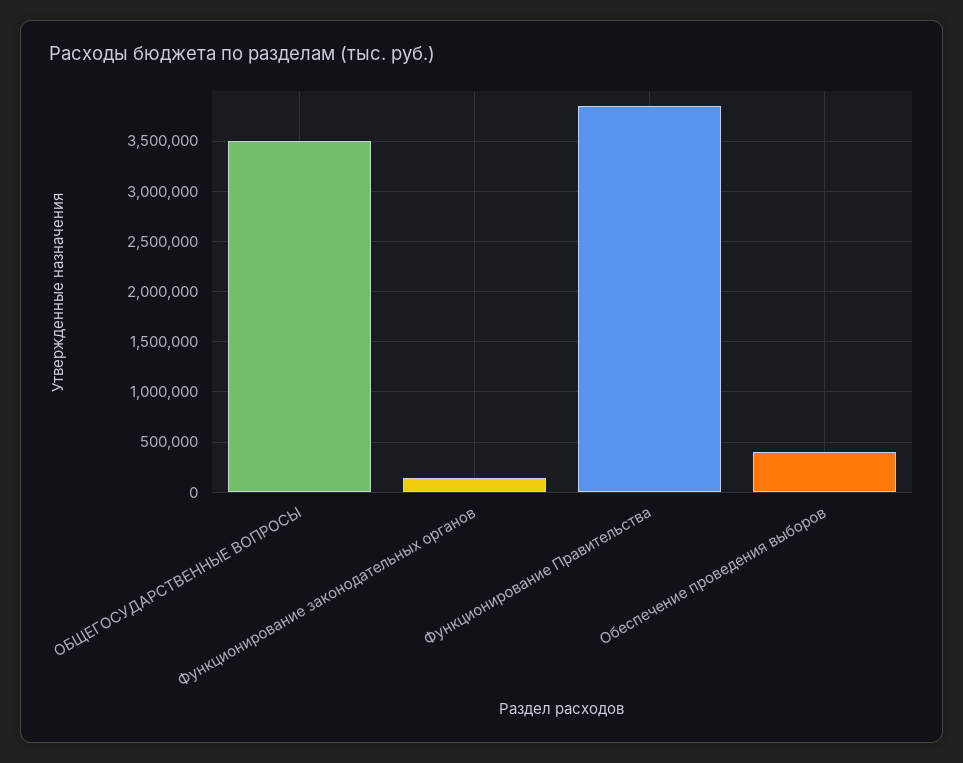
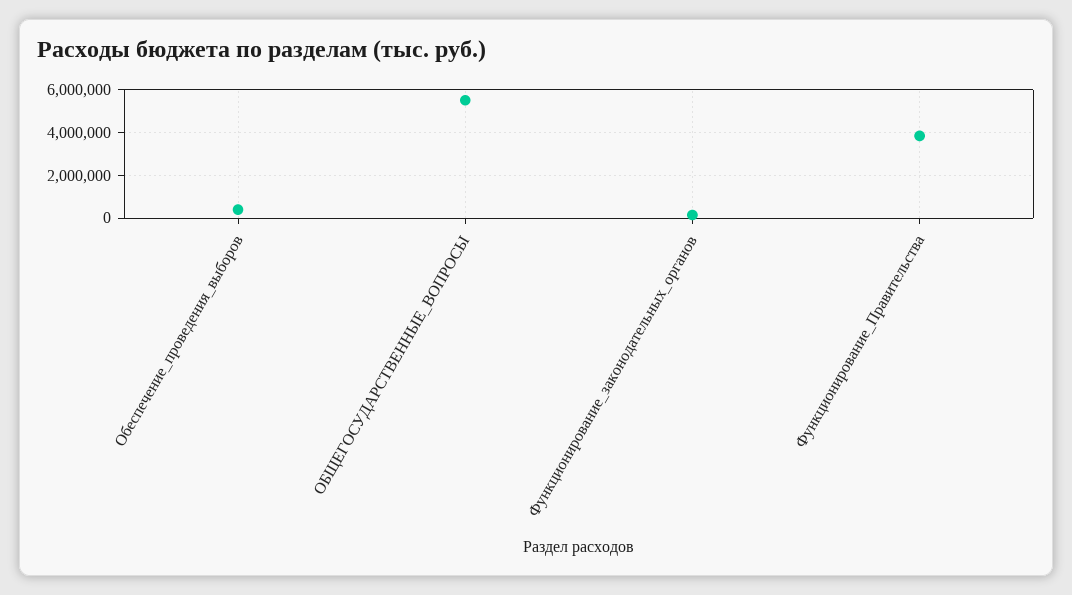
  {
-   "ОБЩЕГОСУДАРСТВЕННЫЕ ВОПРОСЫ": 3500000,
+   "ОБЩЕГОСУДАРСТВЕННЫЕ ВОПРОСЫ": 5500000,
    "Функционирование законодательных органов": 100000,
    "Функционирование Правительства": 3800000,
    "Обеспечение проведения выборов": 400000
  }

